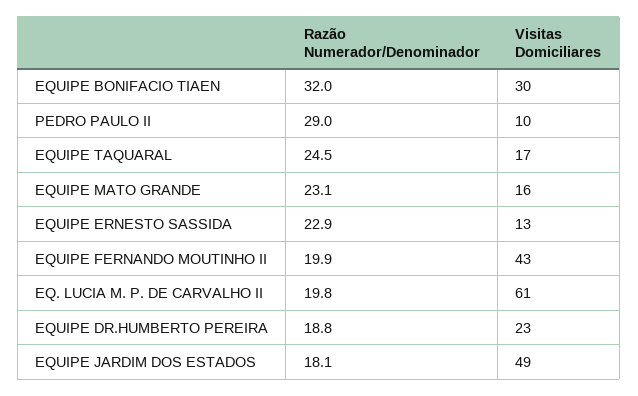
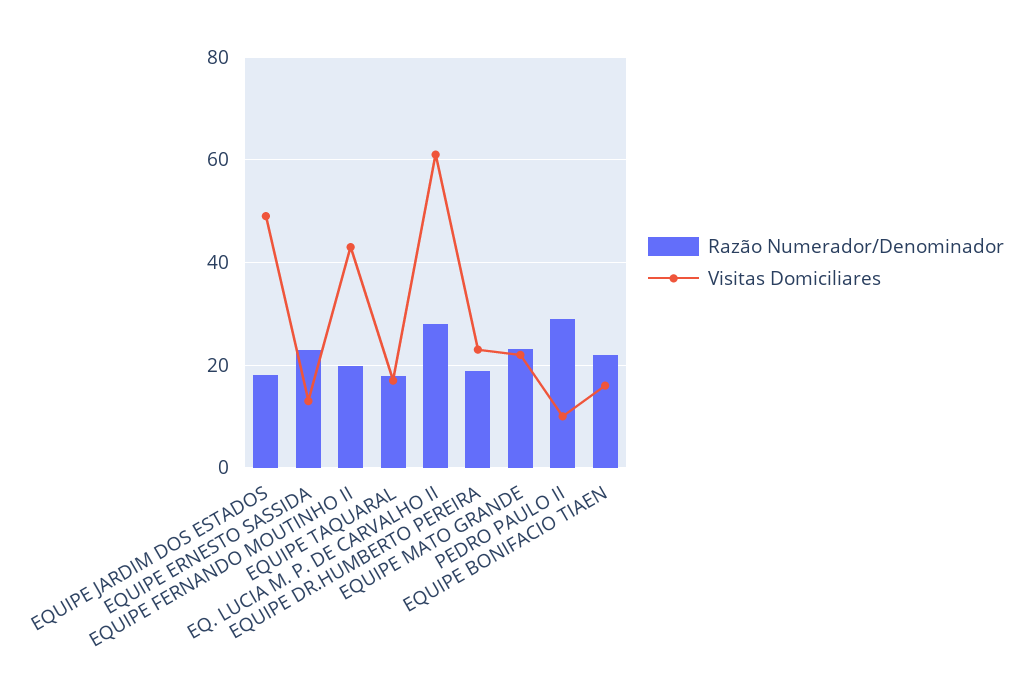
  {
    "Razão Numerador/Denominador": {
-     "EQUIPE BONIFACIO TIAEN": 32,
+     "EQUIPE BONIFACIO TIAEN": 22,
      "PEDRO PAULO II": 29,
-     "EQUIPE TAQUARAL": 24.5,
+     "EQUIPE TAQUARAL": 18,
      "EQUIPE MATO GRANDE": 23.1,
      "EQUIPE ERNESTO SASSIDA": 22.9,
      "EQUIPE FERNANDO MOUTINHO II": 19.9,
-     "EQ. LUCIA M. P. DE CARVALHO II": 19.8,
+     "EQ. LUCIA M. P. DE CARVALHO II": 28,
      "EQUIPE DR.HUMBERTO PEREIRA": 18.8,
      "EQUIPE JARDIM DOS ESTADOS": 18.1
    },
    "Visitas Domiciliares": {
-     "EQUIPE BONIFACIO TIAEN": 30,
+     "EQUIPE BONIFACIO TIAEN": 16,
      "PEDRO PAULO II": 10,
      "EQUIPE TAQUARAL": 17,
-     "EQUIPE MATO GRANDE": 16,
+     "EQUIPE MATO GRANDE": 22,
      "EQUIPE ERNESTO SASSIDA": 13,
      "EQUIPE FERNANDO MOUTINHO II": 43,
      "EQ. LUCIA M. P. DE CARVALHO II": 61,
      "EQUIPE DR.HUMBERTO PEREIRA": 23,
      "EQUIPE JARDIM DOS ESTADOS": 49
    }
  }

